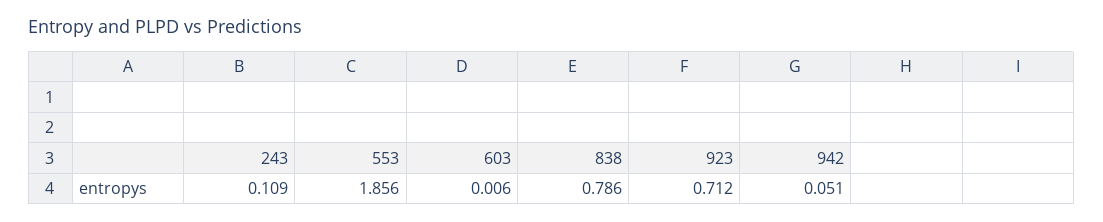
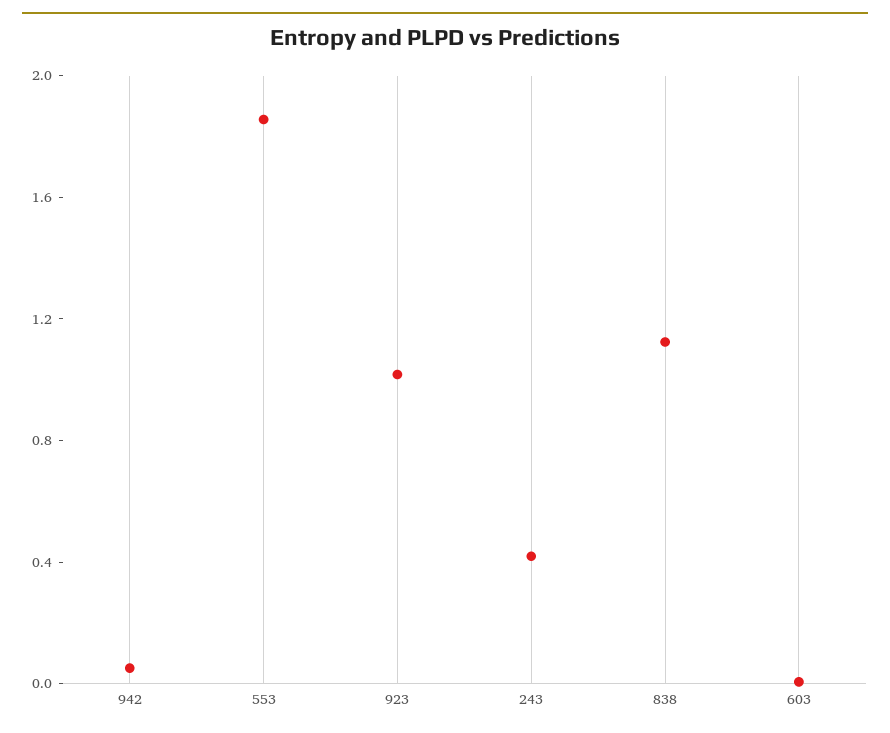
  {
-   "243": 0.109,
+   "243": 0.4,
    "553": 1.856,
    "603": 0.006,
-   "838": 0.786,
+   "838": 1.1,
-   "923": 0.712,
+   "923": 1,
    "942": 0.051
  }

